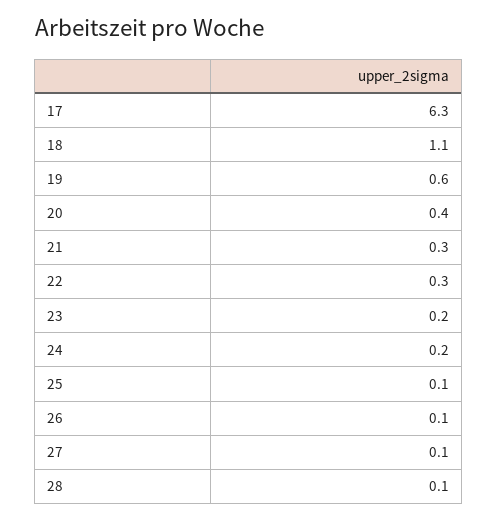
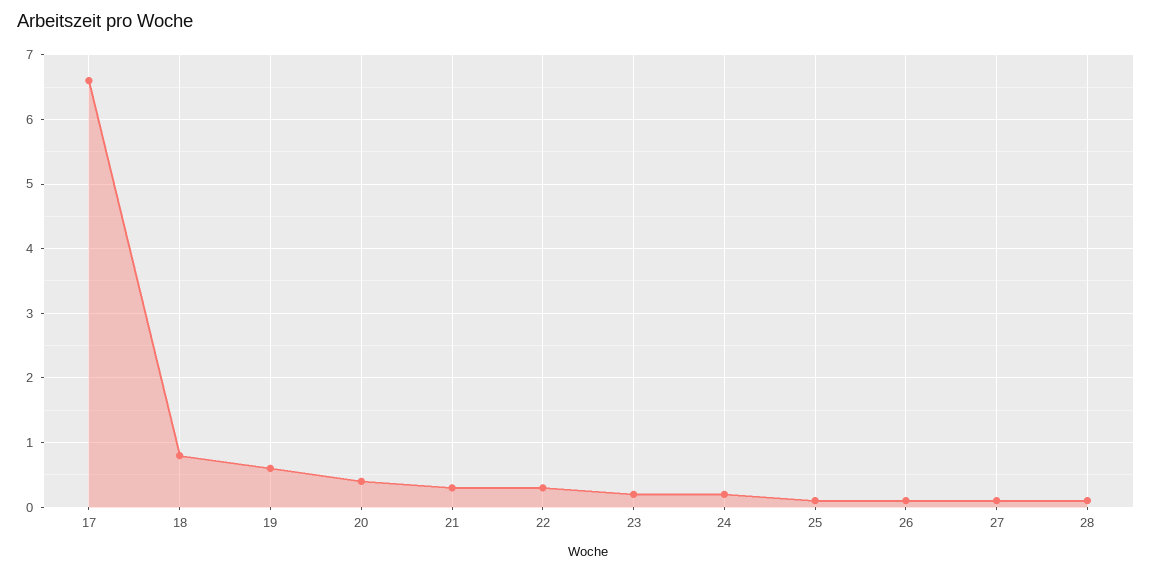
  {
-   "17": 6.3,
+   "17": 6.6,
-   "18": 1.1,
+   "18": 0.8,
    "19": 0.6,
    "20": 0.4,
    "21": 0.3,
    "22": 0.3,
    "23": 0.2,
    "24": 0.2,
    "25": 0.1,
    "26": 0.1,
    "27": 0.1,
    "28": 0.1
  }

